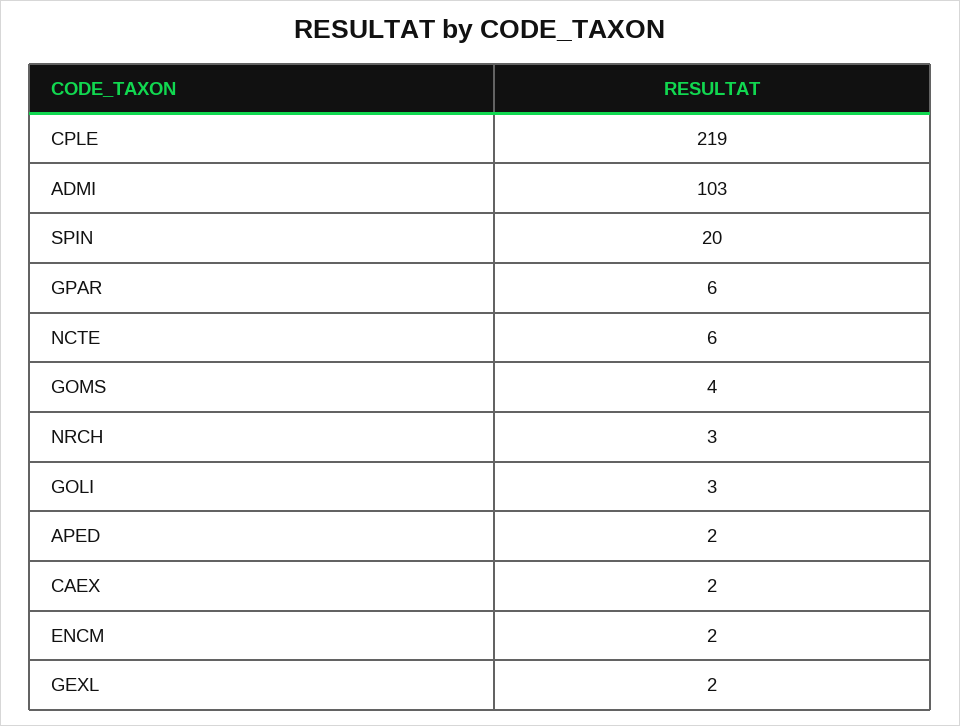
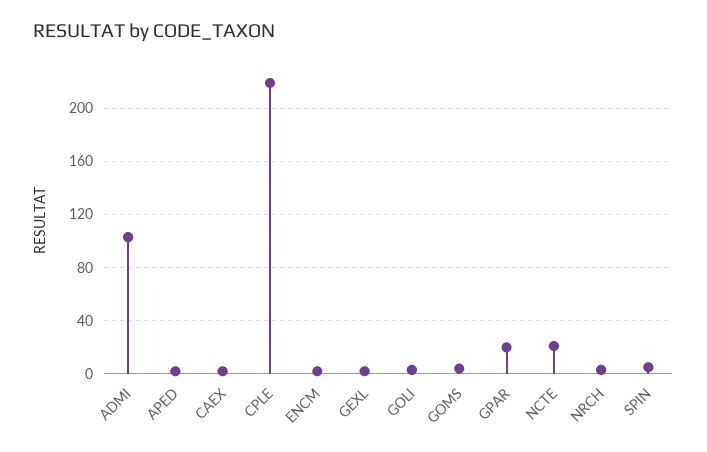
  {
    "CPLE": 219,
    "ADMI": 103,
-   "SPIN": 20,
+   "SPIN": 5,
-   "GPAR": 6,
+   "GPAR": 20,
-   "NCTE": 6,
+   "NCTE": 20,
    "GOMS": 4,
    "NRCH": 3,
    "GOLI": 3,
    "APED": 2,
    "CAEX": 2,
    "ENCM": 2,
    "GEXL": 2
  }

